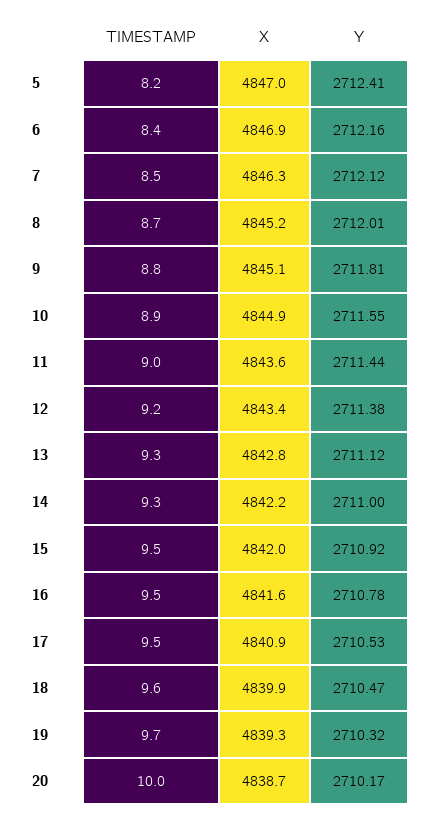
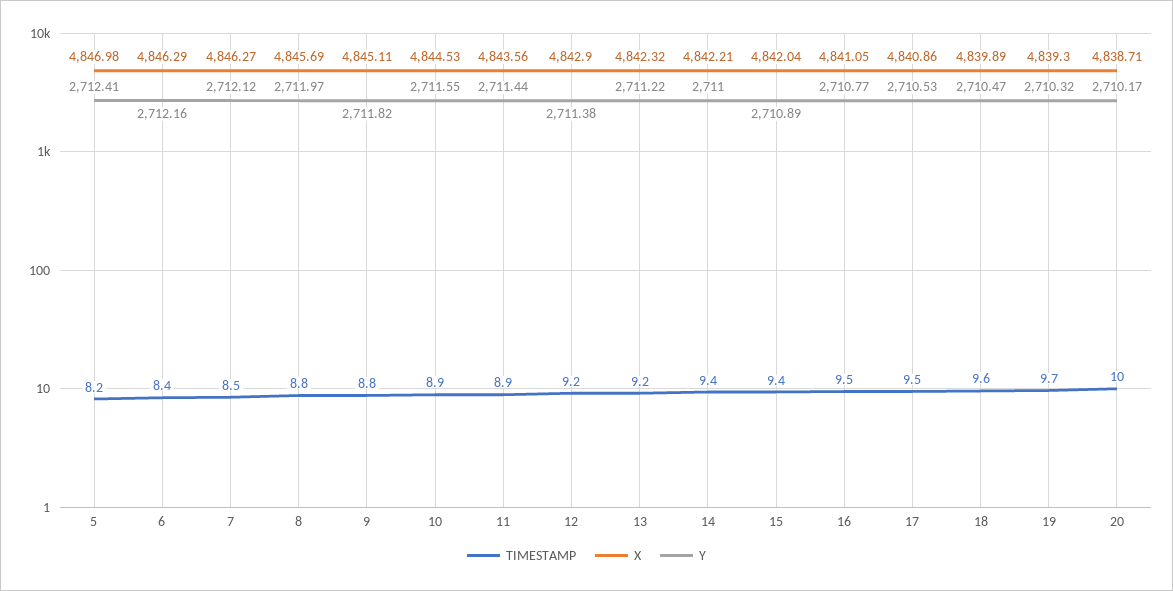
  {
    "TIMESTAMP": {
      "5": 8.2,
      "6": 8.4,
      "7": 8.5,
-     "8": 8.7,
+     "8": 8.8,
      "9": 8.8,
      "10": 8.9,
-     "11": 9,
+     "11": 8.9,
      "12": 9.2,
-     "13": 9.3,
+     "13": 9.2,
-     "14": 9.3,
+     "14": 9.4,
-     "15": 9.5,
+     "15": 9.4,
      "16": 9.5,
      "17": 9.5,
      "18": 9.6,
      "19": 9.7,
      "20": 10
    },
    "X": {
      "5": 4846.98,
-     "6": 4846.9,
+     "6": 4846.29,
      "7": 4846.27,
-     "8": 4845.2,
+     "8": 4845.69,
      "9": 4845.11,
-     "10": 4844.9,
+     "10": 4844.53,
      "11": 4843.56,
-     "12": 4843.4,
+     "12": 4842.9,
-     "13": 4842.8,
+     "13": 4842.32,
      "14": 4842.21,
      "15": 4842.04,
-     "16": 4841.6,
+     "16": 4841.05,
      "17": 4840.86,
      "18": 4839.89,
      "19": 4839.3,
      "20": 4838.71
    },
    "Y": {
      "5": 2712.41,
      "6": 2712.16,
      "7": 2712.12,
-     "8": 2712.01,
+     "8": 2711.97,
-     "9": 2711.81,
+     "9": 2711.82,
      "10": 2711.55,
      "11": 2711.44,
      "12": 2711.38,
-     "13": 2711.12,
+     "13": 2711.22,
      "14": 2711,
-     "15": 2710.92,
+     "15": 2710.89,
-     "16": 2710.78,
+     "16": 2710.77,
      "17": 2710.53,
      "18": 2710.47,
      "19": 2710.32,
      "20": 2710.17
    }
  }

